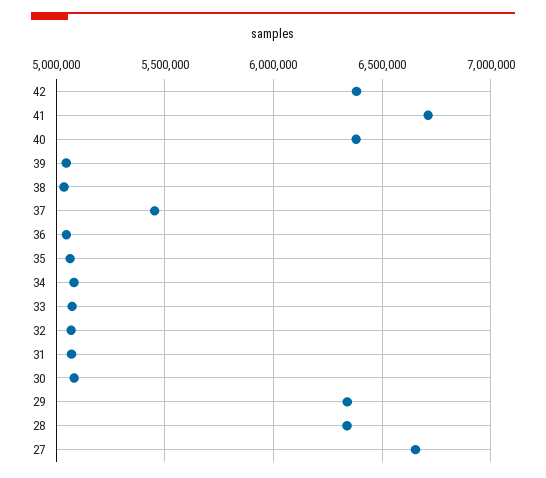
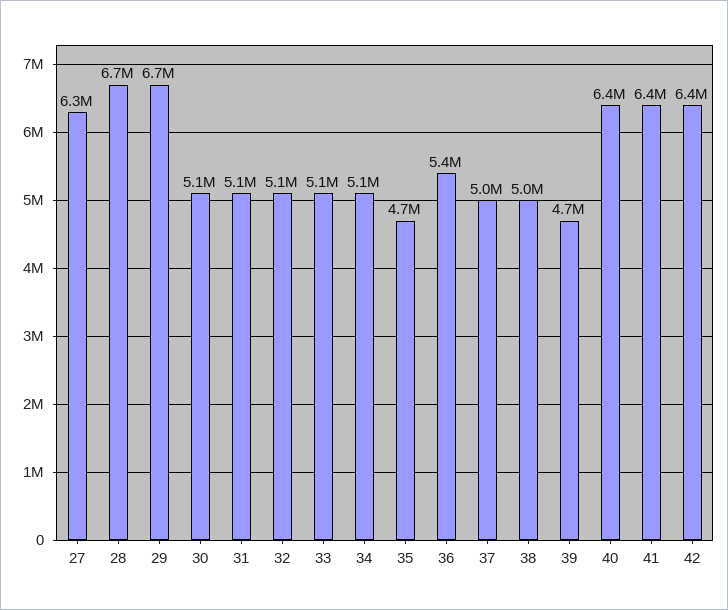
  {
    "42": 6400000,
-   "41": 6700000,
+   "41": 6400000,
    "40": 6400000,
-   "39": 5050000,
+   "39": 4700000,
    "38": 5000000,
-   "37": 5450000,
+   "37": 5000000,
-   "36": 5050000,
+   "36": 5400000,
-   "35": 5050000,
+   "35": 4700000,
    "34": 5100000,
    "33": 5100000,
    "32": 5100000,
    "31": 5100000,
    "30": 5100000,
-   "29": 6350000,
+   "29": 6700000,
-   "28": 6350000,
+   "28": 6700000,
-   "27": 6650000
+   "27": 6300000
  }

